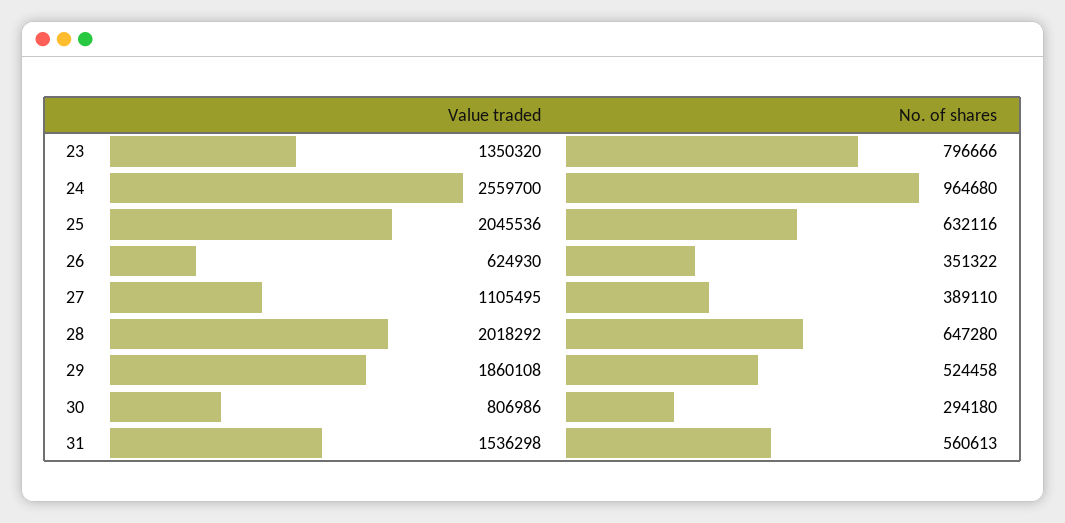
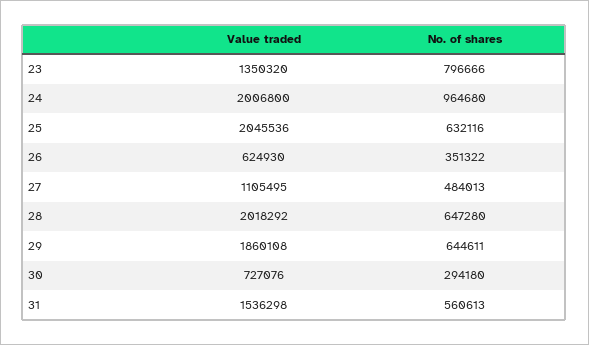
  {
    "Value traded": {
      "23": 1350320,
-     "24": 2559700,
+     "24": 2006800,
      "25": 2045536,
      "26": 624930,
      "27": 1105495,
      "28": 2018292,
      "29": 1860108,
-     "30": 806986,
+     "30": 727076,
      "31": 1536298
    },
    "No. of shares": {
      "23": 796666,
      "24": 964680,
      "25": 632116,
      "26": 351322,
-     "27": 389110,
+     "27": 484013,
      "28": 647280,
-     "29": 524458,
+     "29": 644611,
      "30": 294180,
      "31": 560613
    }
  }

